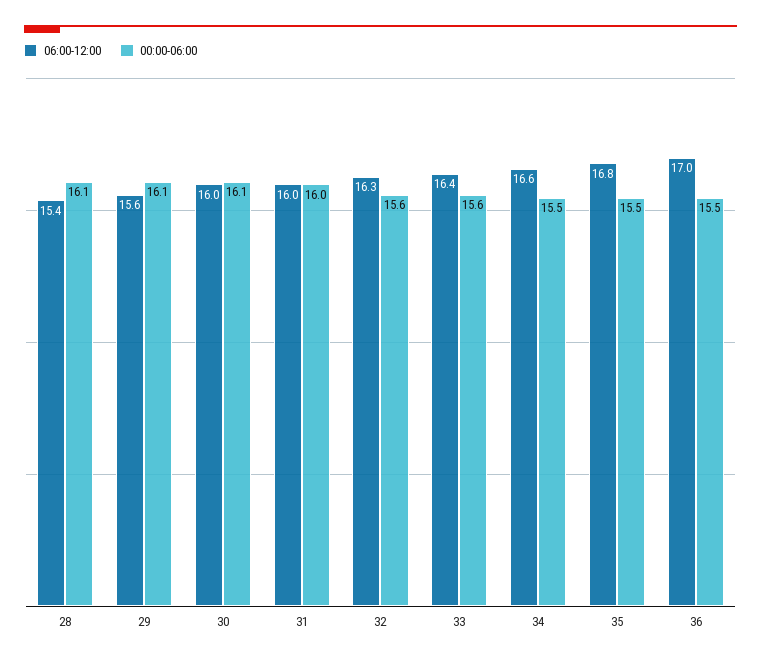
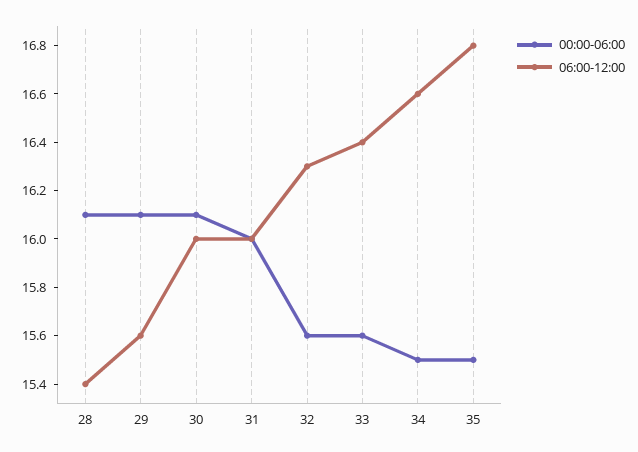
  {
    "06:00-12:00": {
      "28": 15.4,
      "29": 15.6,
      "30": 16,
      "31": 16,
      "32": 16.3,
      "33": 16.4,
      "34": 16.6,
-     "35": 16.8,
+     "35": 16.8
-     "36": 17
    },
    "00:00-06:00": {
      "28": 16.1,
      "29": 16.1,
      "30": 16.1,
      "31": 16,
      "32": 15.6,
      "33": 15.6,
      "34": 15.5,
-     "35": 15.5,
+     "35": 15.5
-     "36": 15.5
    }
  }

